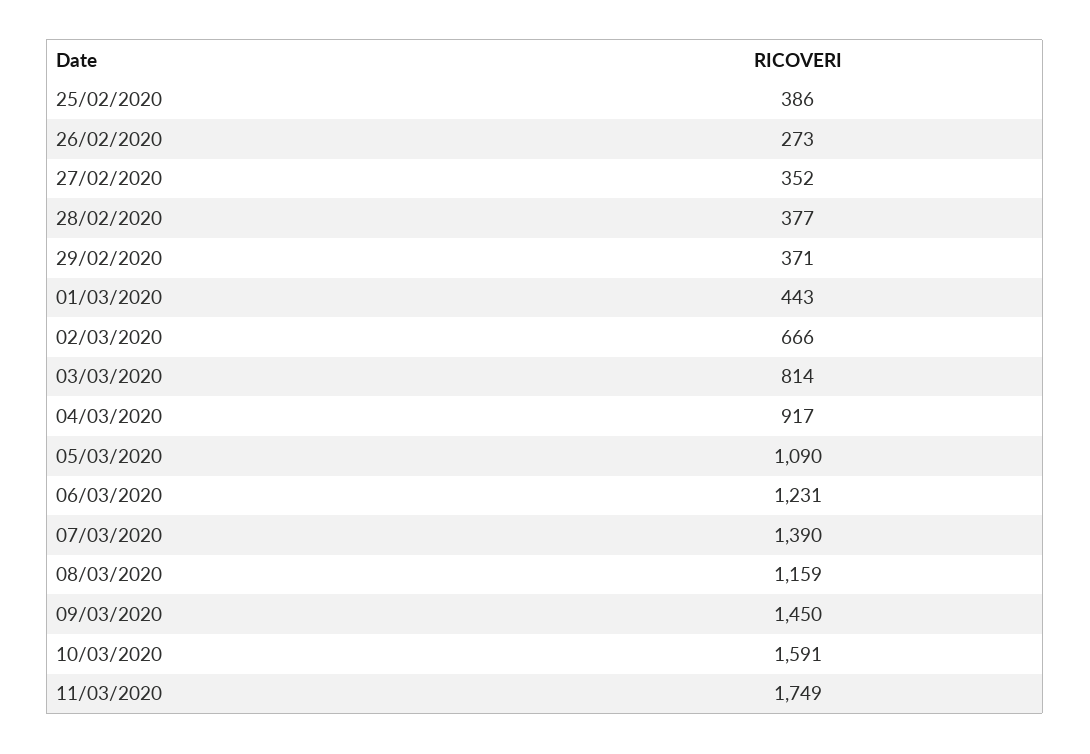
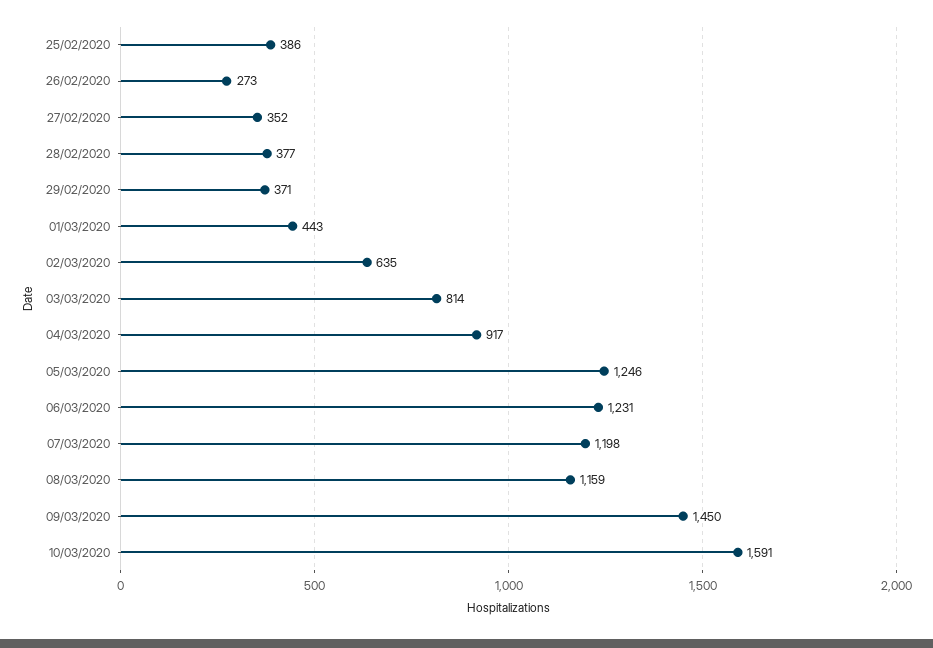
  {
    "25/02/2020": 386,
    "26/02/2020": 273,
    "27/02/2020": 352,
    "28/02/2020": 377,
    "29/02/2020": 371,
    "01/03/2020": 443,
-   "02/03/2020": 666,
+   "02/03/2020": 635,
    "03/03/2020": 814,
    "04/03/2020": 917,
-   "05/03/2020": 1090,
+   "05/03/2020": 1246,
    "06/03/2020": 1231,
-   "07/03/2020": 1390,
+   "07/03/2020": 1198,
    "08/03/2020": 1159,
    "09/03/2020": 1450,
-   "10/03/2020": 1591,
+   "10/03/2020": 1591
-   "11/03/2020": 1749
  }

